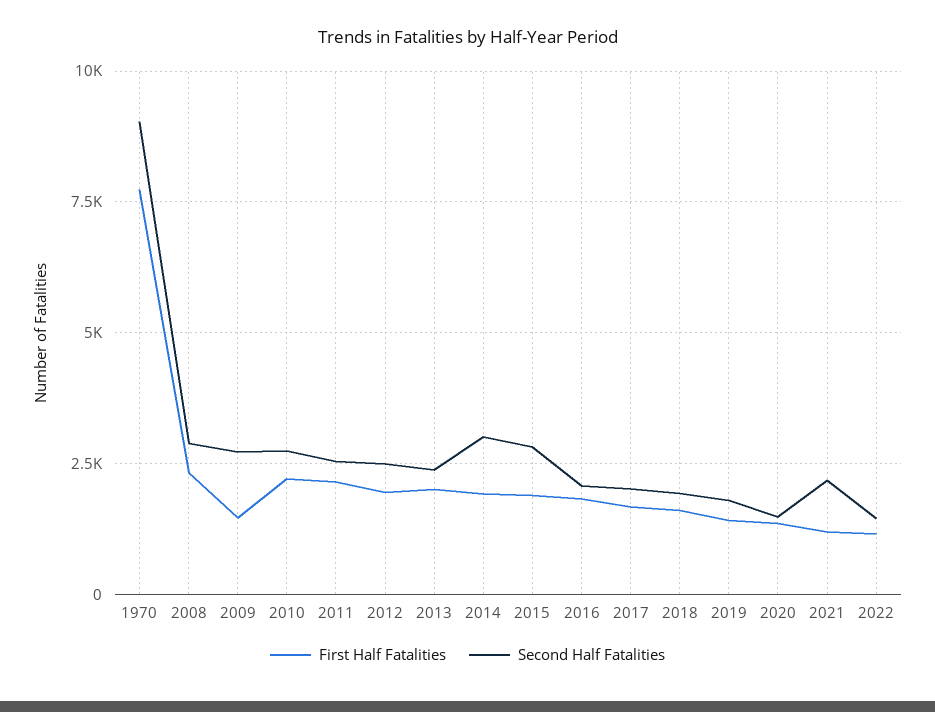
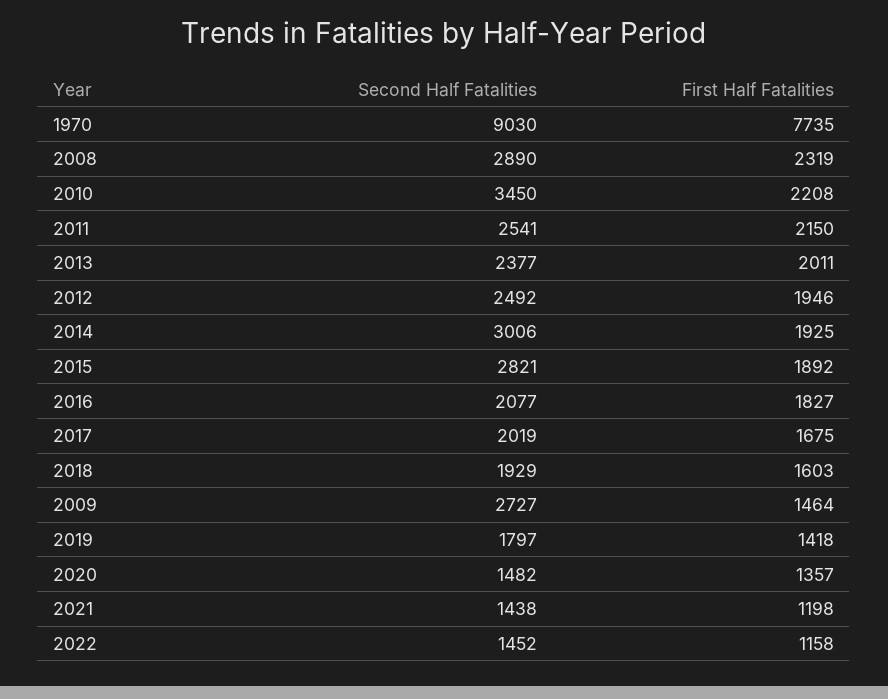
  {
    "First Half Fatalities": {
      "1970": 7735,
      "2008": 2319,
      "2009": 1464,
      "2010": 2208,
      "2011": 2150,
      "2012": 1946,
      "2013": 2011,
      "2014": 1925,
      "2015": 1892,
      "2016": 1827,
      "2017": 1675,
      "2018": 1603,
      "2019": 1418,
      "2020": 1357,
      "2021": 1198,
      "2022": 1158
    },
    "Second Half Fatalities": {
      "1970": 9030,
      "2008": 2890,
      "2009": 2727,
-     "2010": 2750,
+     "2010": 3450,
      "2011": 2541,
      "2012": 2492,
      "2013": 2377,
      "2014": 3006,
      "2015": 2821,
      "2016": 2077,
      "2017": 2019,
      "2018": 1929,
      "2019": 1797,
      "2020": 1482,
-     "2021": 2250,
+     "2021": 1438,
      "2022": 1452
    }
  }

